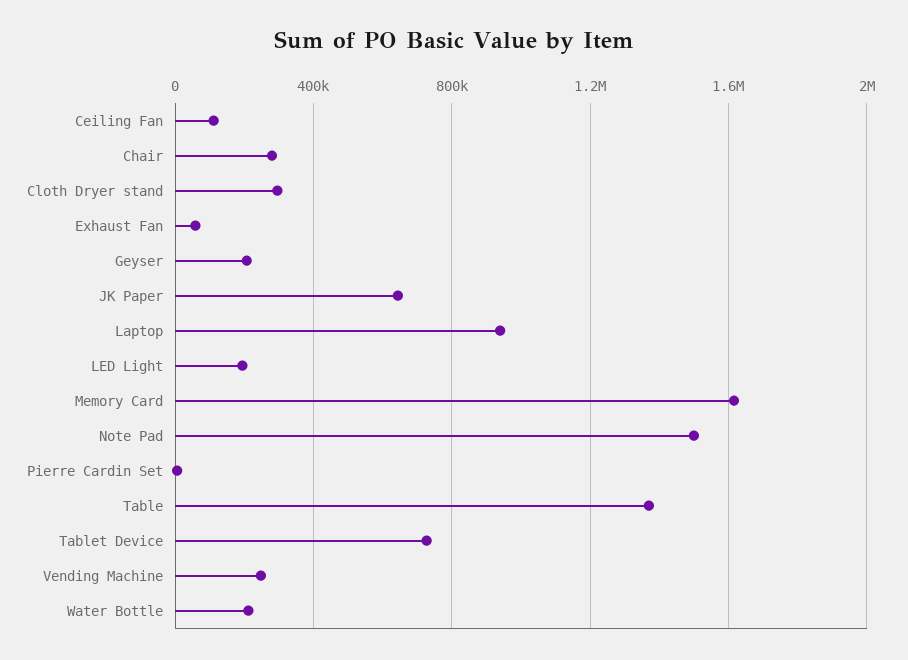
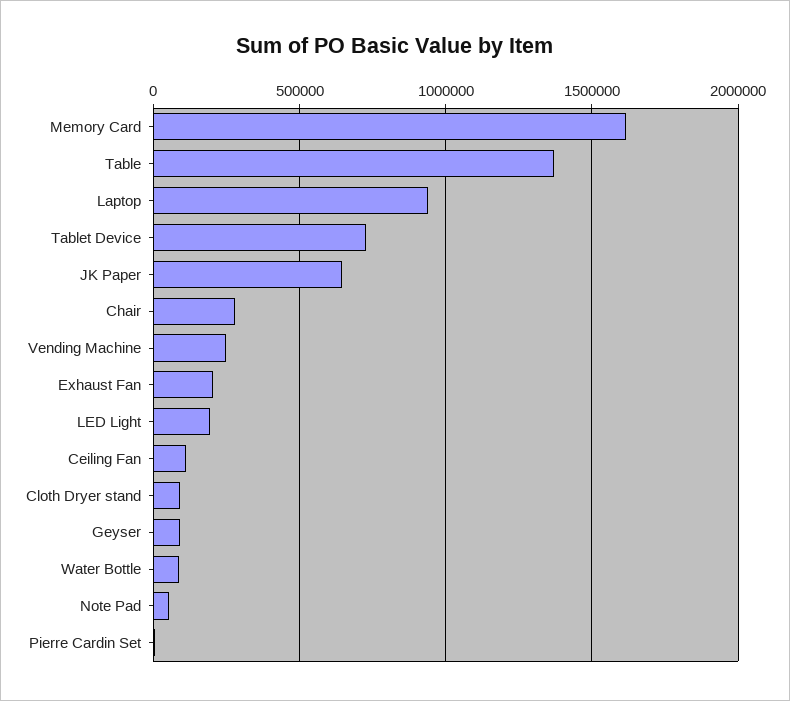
  {
    "Ceiling Fan": 100000,
    "Chair": 300000,
-   "Cloth Dryer stand": 300000,
+   "Cloth Dryer stand": 100000,
-   "Exhaust Fan": 50000,
+   "Exhaust Fan": 200000,
-   "Geyser": 200000,
+   "Geyser": 100000,
    "JK Paper": 650000,
    "Laptop": 950000,
    "LED Light": 200000,
    "Memory Card": 1600000,
-   "Note Pad": 1500000,
+   "Note Pad": 50000,
    "Pierre Cardin Set": 0,
    "Table": 1350000,
    "Tablet Device": 750000,
    "Vending Machine": 250000,
-   "Water Bottle": 200000
+   "Water Bottle": 100000
  }

